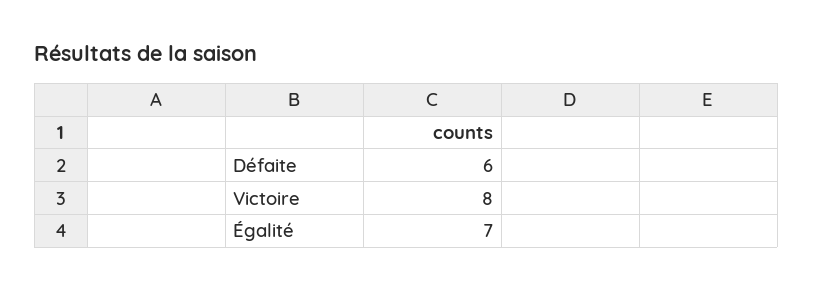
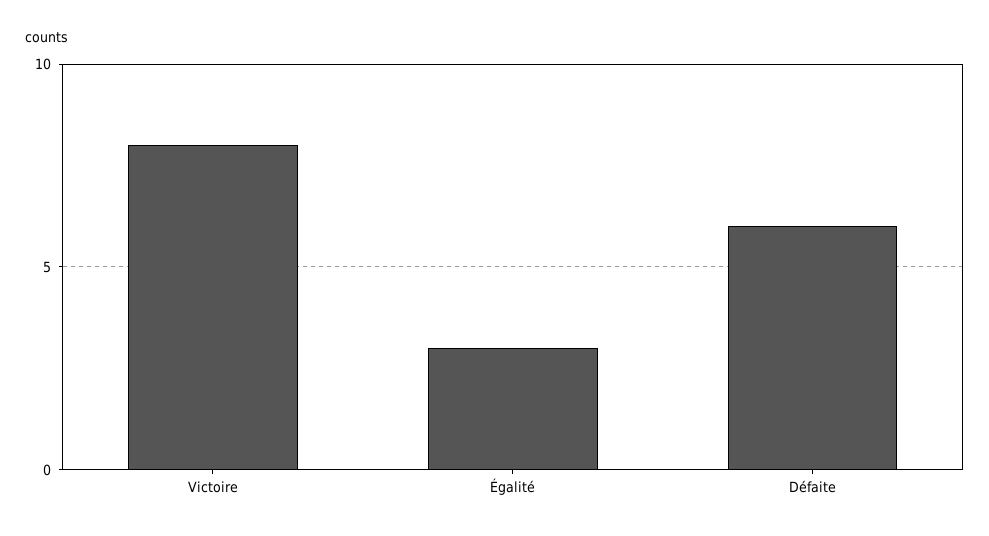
  {
    "Défaite": 6,
    "Victoire": 8,
-   "Égalité": 7
+   "Égalité": 3
  }

